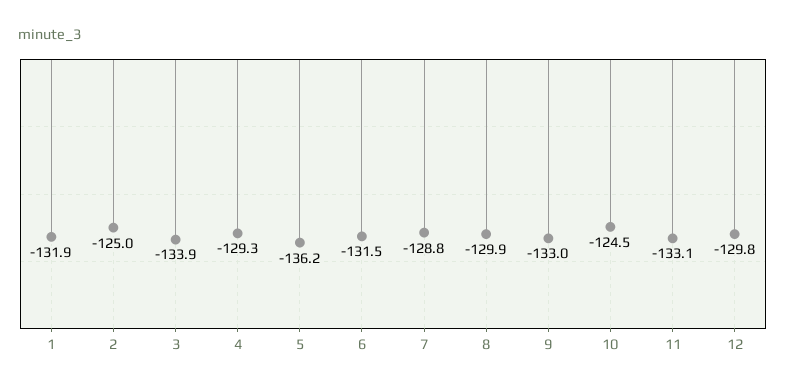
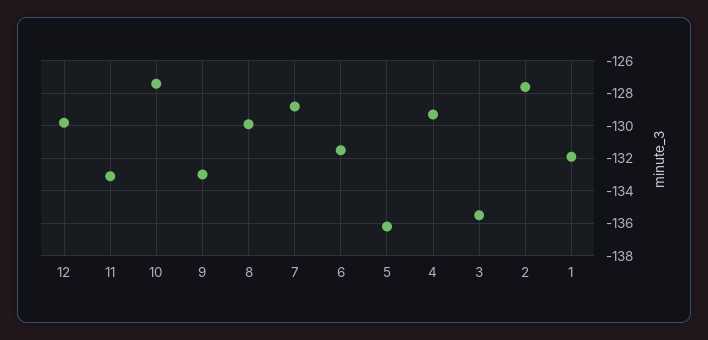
  {
    "1": -131.9,
-   "2": -125,
+   "2": -127.5,
-   "3": -133.9,
+   "3": -135.5,
    "4": -129.3,
    "5": -136.2,
    "6": -131.5,
    "7": -128.8,
    "8": -129.9,
    "9": -133,
-   "10": -124.5,
+   "10": -127.5,
    "11": -133.1,
    "12": -129.8
  }

